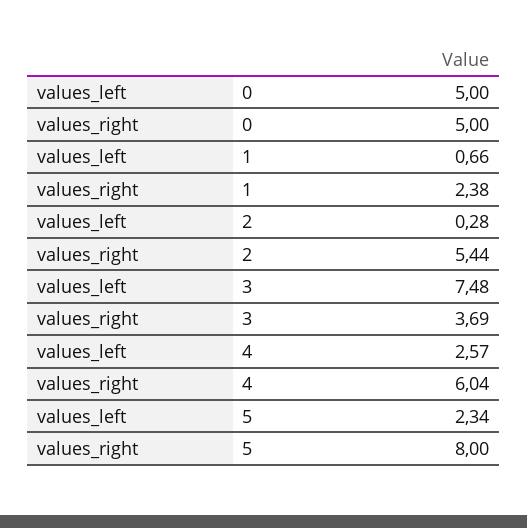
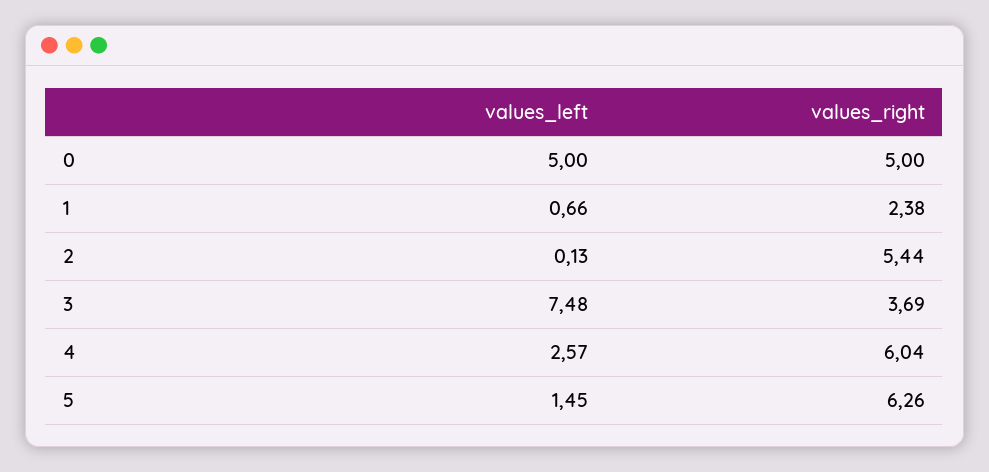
  {
    "values_left": {
      "0": 5,
      "1": 0.66,
-     "2": 0.28,
+     "2": 0.13,
      "3": 7.48,
      "4": 2.57,
-     "5": 2.34
+     "5": 1.45
    },
    "values_right": {
      "0": 5,
      "1": 2.38,
      "2": 5.44,
      "3": 3.69,
      "4": 6.04,
-     "5": 8
+     "5": 6.26
    }
  }

